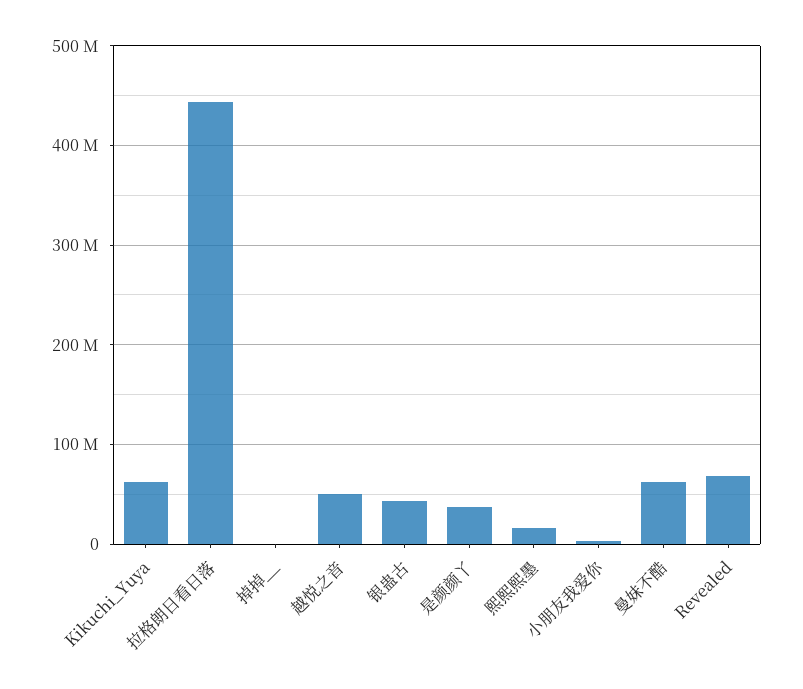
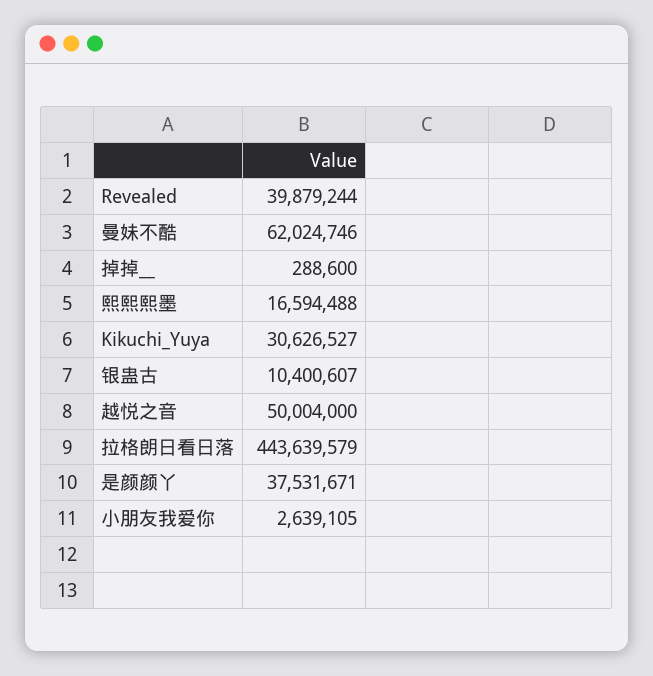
  {
-   "Kikuchi_Yuya": 60000000,
+   "Kikuchi_Yuya": 30626527,
    "拉格朗日看日落": 443639579,
    "掉掉__": 288600,
    "越悦之音": 50004000,
-   "银蛊古": 40000000,
+   "银蛊古": 10400607,
    "是颜颜丫": 37531671,
    "熙熙熙墨": 16594488,
    "小朋友我爱你": 2639105,
    "曼妹不酷": 62024746,
-   "Revealed": 70000000
+   "Revealed": 39879244
  }

